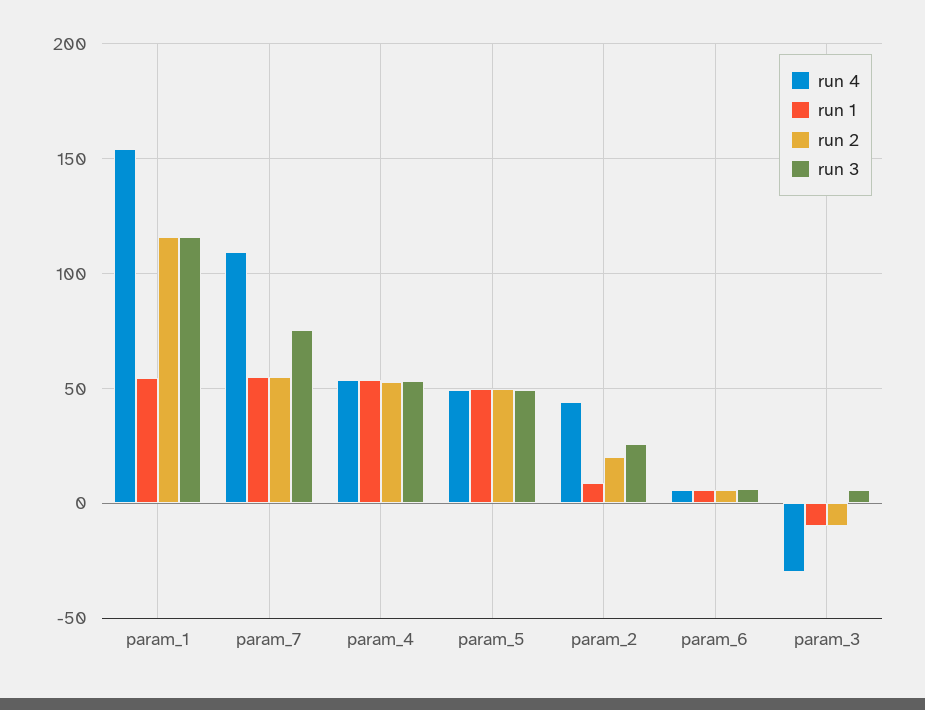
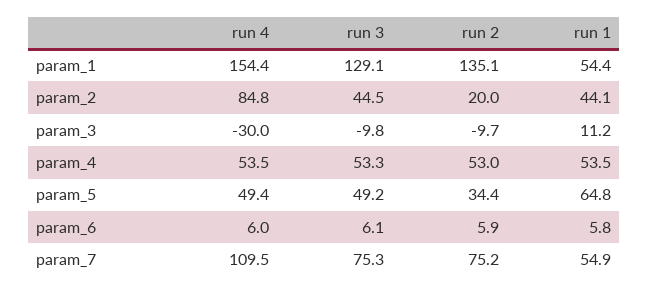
  {
    "run 4": {
      "param_1": 154.4,
      "param_7": 109.5,
      "param_4": 53.5,
      "param_5": 49.4,
-     "param_2": 45,
+     "param_2": 84.8,
      "param_6": 6,
      "param_3": -30
    },
    "run 1": {
      "param_1": 54.4,
      "param_7": 54.9,
      "param_4": 53.5,
-     "param_5": 50,
+     "param_5": 64.8,
-     "param_2": 10,
+     "param_2": 44.1,
      "param_6": 5.8,
-     "param_3": -10
+     "param_3": 11.2
    },
    "run 2": {
-     "param_1": 115,
+     "param_1": 135.1,
-     "param_7": 55,
+     "param_7": 75.2,
      "param_4": 53,
-     "param_5": 50,
+     "param_5": 34.4,
      "param_2": 20,
      "param_6": 5.9,
      "param_3": -9.7
    },
    "run 3": {
-     "param_1": 115,
+     "param_1": 129.1,
      "param_7": 75.3,
      "param_4": 53.3,
      "param_5": 49.2,
-     "param_2": 25,
+     "param_2": 44.5,
      "param_6": 6.1,
-     "param_3": 5
+     "param_3": -9.8
    }
  }

